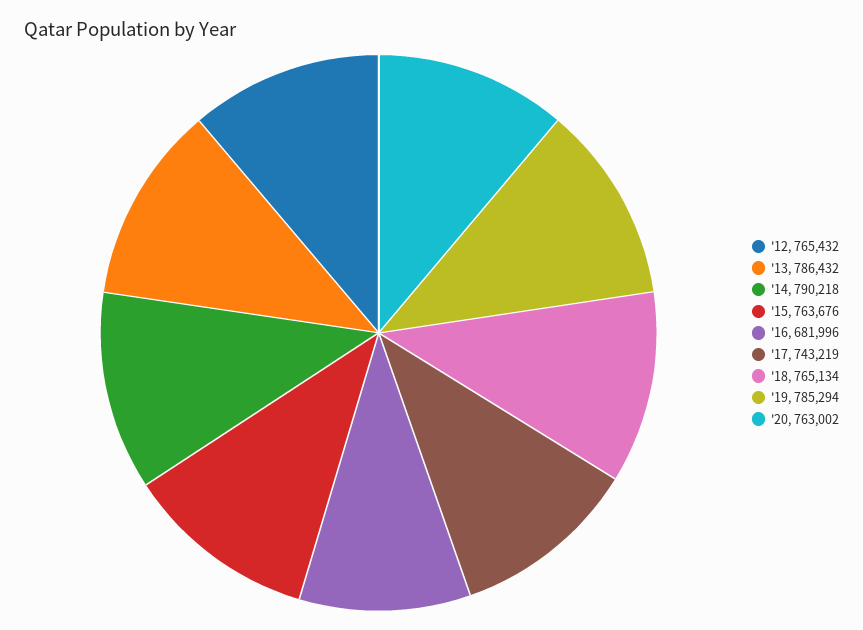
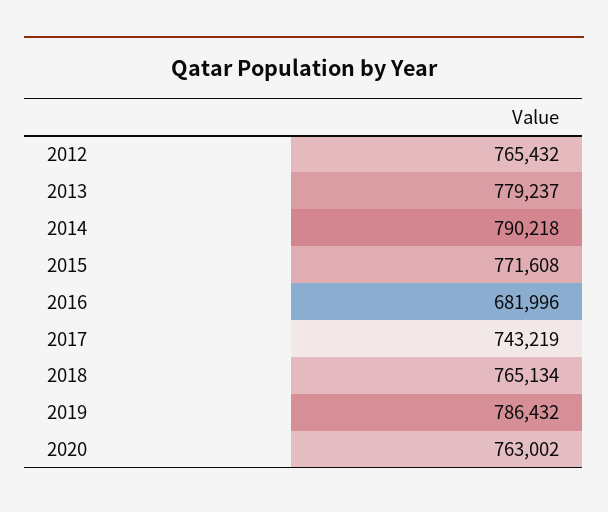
  {
    "'12": 765432,
-   "'13": 786432,
+   "'13": 779237,
    "'14": 790218,
-   "'15": 763676,
+   "'15": 771608,
    "'16": 681996,
    "'17": 743219,
    "'18": 765134,
-   "'19": 785294,
+   "'19": 786432,
    "'20": 763002
  }

